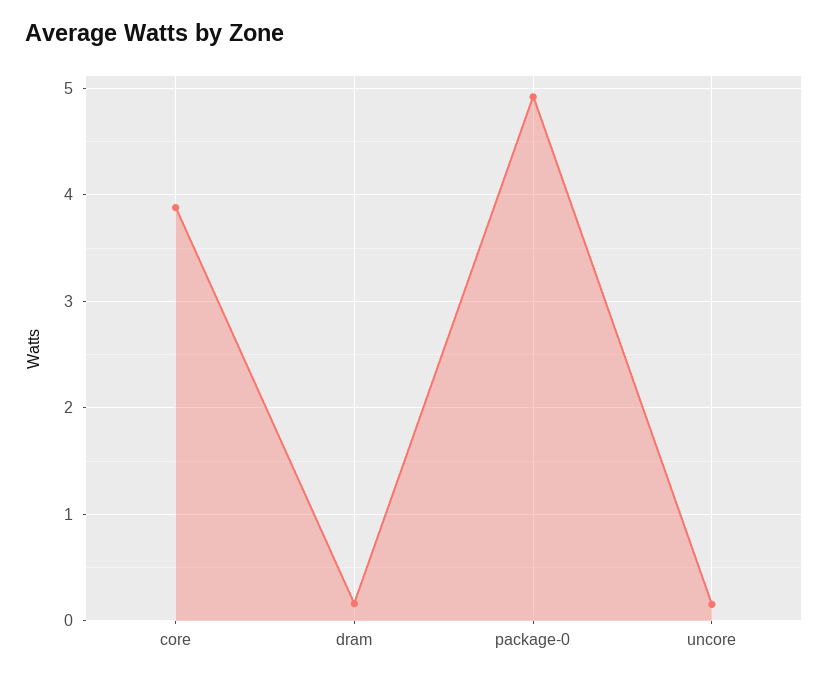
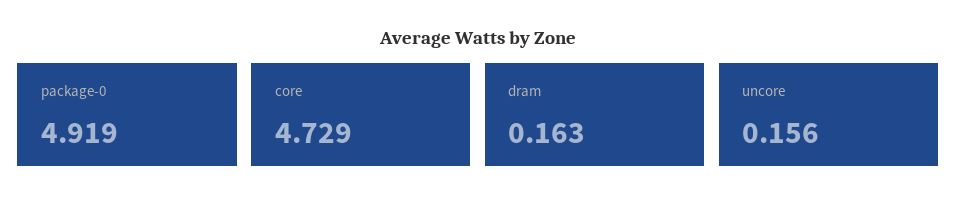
  {
-   "core": 3.9,
+   "core": 4.729,
    "dram": 0.163,
    "package-0": 4.919,
    "uncore": 0.156
  }

